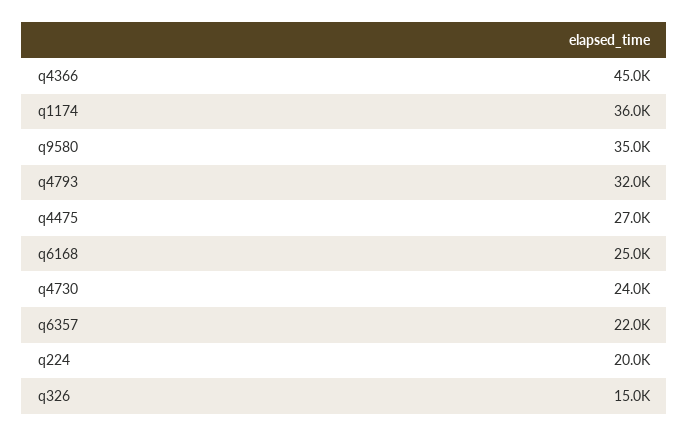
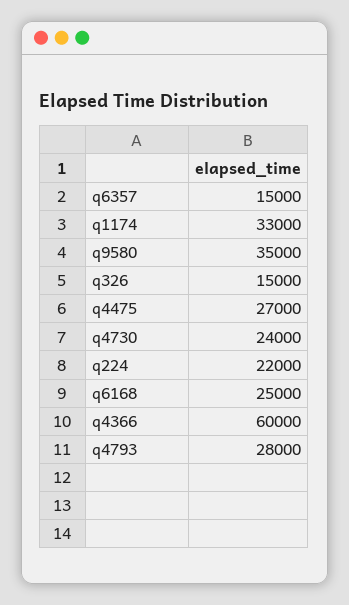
  {
-   "q4366": 45000,
+   "q4366": 60000,
-   "q1174": 36000,
+   "q1174": 33000,
    "q9580": 35000,
-   "q4793": 32000,
+   "q4793": 28000,
    "q4475": 27000,
    "q6168": 25000,
    "q4730": 24000,
-   "q6357": 22000,
+   "q6357": 15000,
-   "q224": 20000,
+   "q224": 22000,
    "q326": 15000
  }

